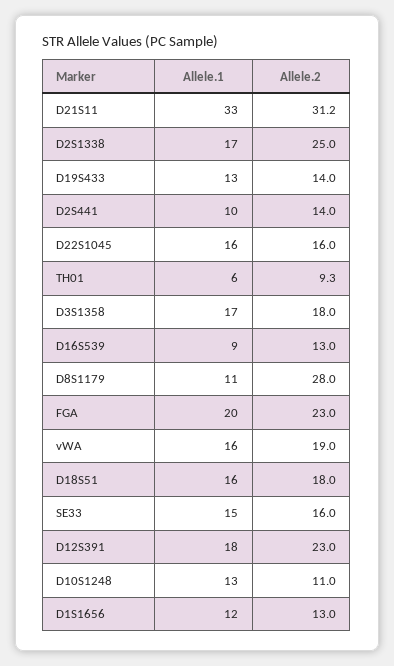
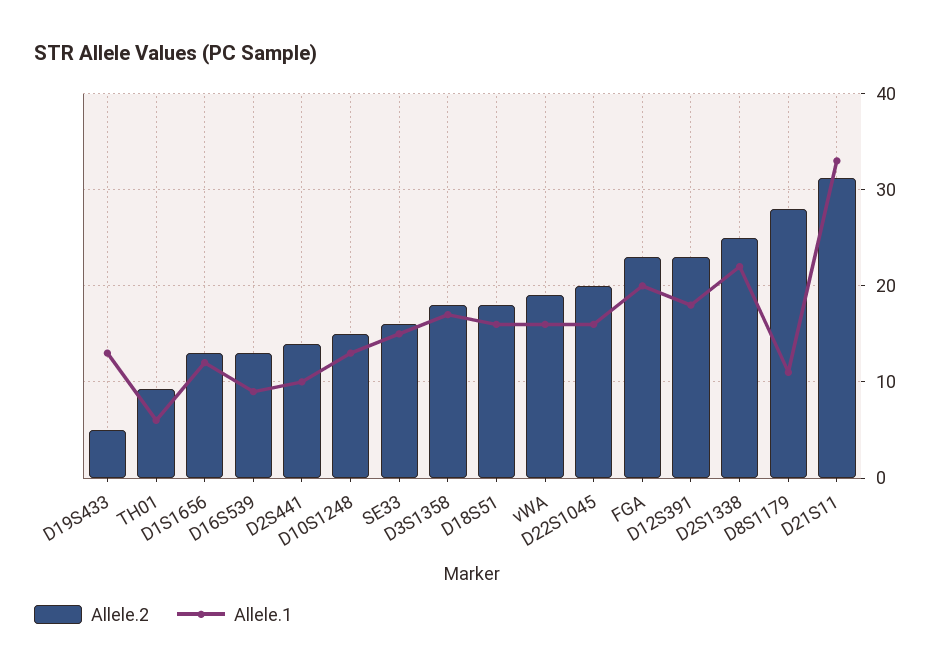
  {
    "Allele.1": {
      "D21S11": 33,
-     "D2S1338": 17,
+     "D2S1338": 22,
      "D19S433": 13,
      "D2S441": 10,
      "D22S1045": 16,
      "TH01": 6,
      "D3S1358": 17,
      "D16S539": 9,
      "D8S1179": 11,
      "FGA": 20,
      "vWA": 16,
      "D18S51": 16,
      "SE33": 15,
      "D12S391": 18,
      "D10S1248": 13,
      "D1S1656": 12
    },
    "Allele.2": {
      "D21S11": 31.2,
      "D2S1338": 25,
-     "D19S433": 14,
+     "D19S433": 5,
      "D2S441": 14,
-     "D22S1045": 16,
+     "D22S1045": 20,
      "TH01": 9.3,
      "D3S1358": 18,
      "D16S539": 13,
      "D8S1179": 28,
      "FGA": 23,
      "vWA": 19,
      "D18S51": 18,
      "SE33": 16,
      "D12S391": 23,
-     "D10S1248": 11,
+     "D10S1248": 15,
      "D1S1656": 13
    }
  }

